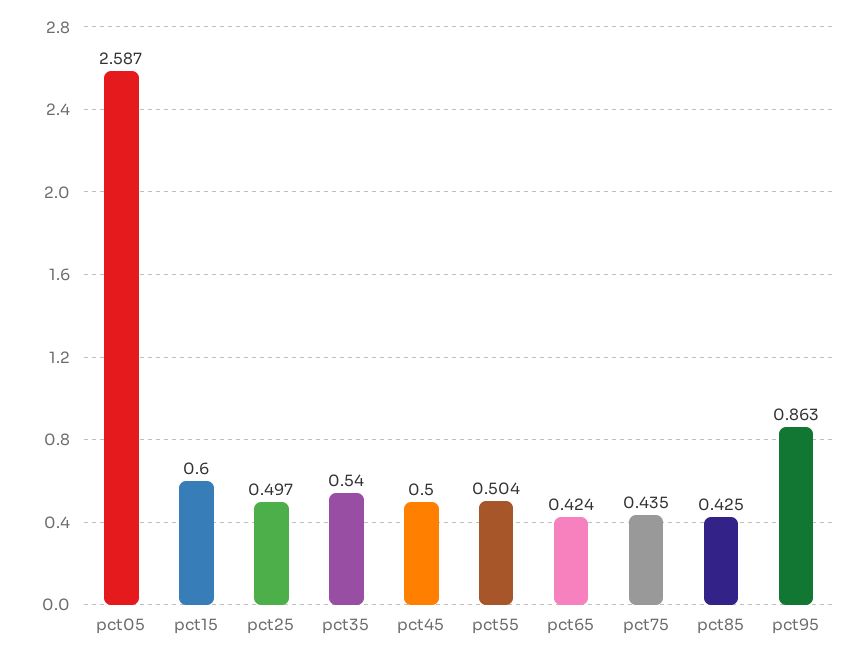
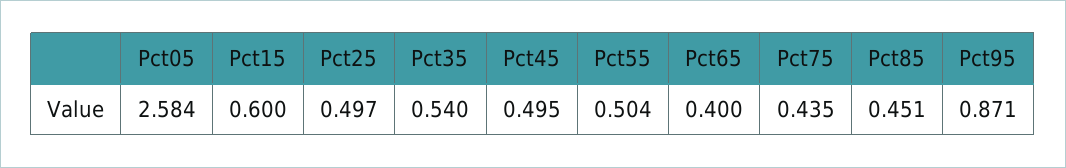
  {
-   "pct05": 2.587,
+   "pct05": 2.584,
    "pct15": 0.6,
    "pct25": 0.497,
    "pct35": 0.54,
-   "pct45": 0.5,
+   "pct45": 0.495,
    "pct55": 0.504,
-   "pct65": 0.424,
+   "pct65": 0.4,
    "pct75": 0.435,
-   "pct85": 0.425,
+   "pct85": 0.451,
-   "pct95": 0.863
+   "pct95": 0.871
  }

